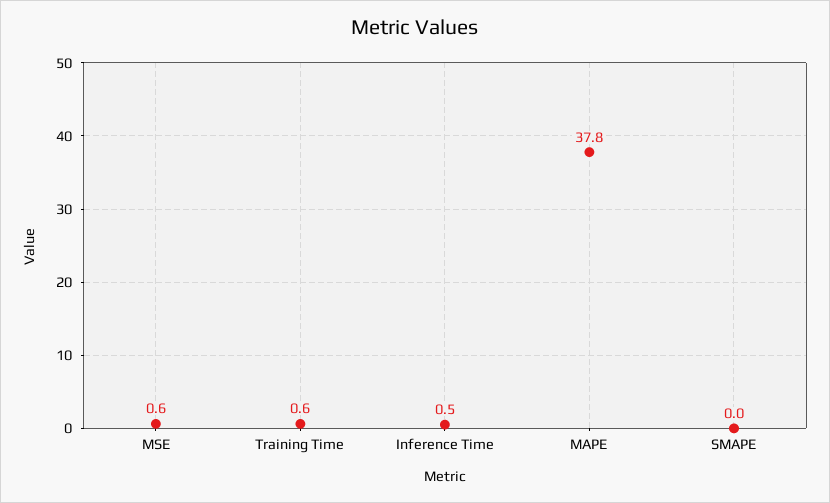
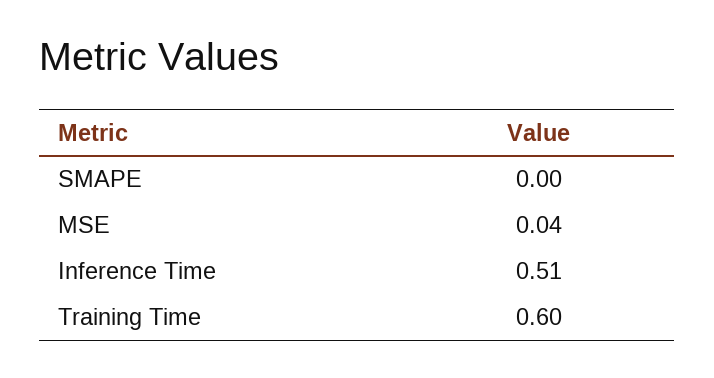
  {
-   "MSE": 0.6,
+   "MSE": 0.04,
    "Training Time": 0.6,
    "Inference Time": 0.51,
-   "MAPE": 37.8,
    "SMAPE": 0
  }

